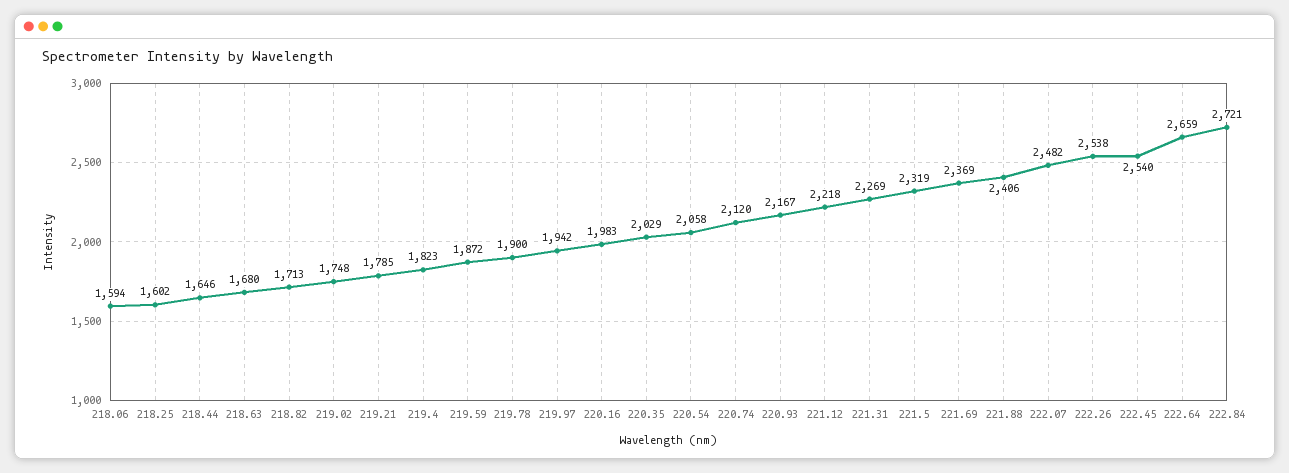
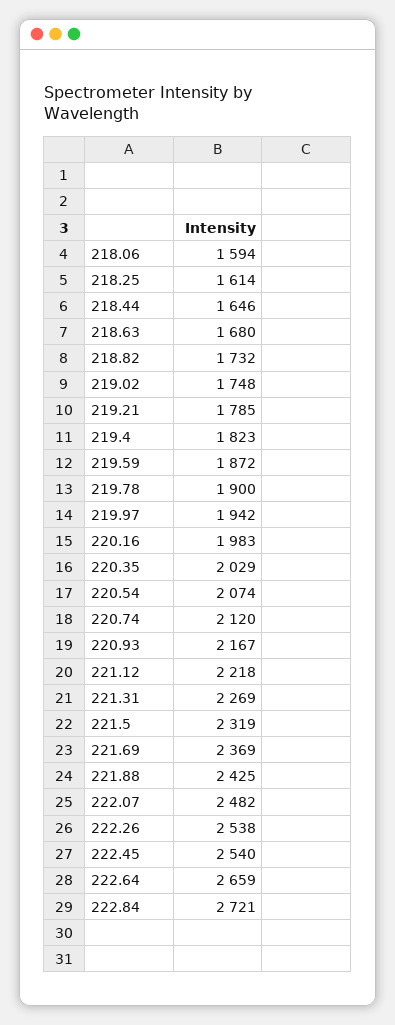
  {
    "218.06": 1594,
-   "218.25": 1602,
+   "218.25": 1614,
    "218.44": 1646,
    "218.63": 1680,
-   "218.82": 1713,
+   "218.82": 1732,
    "219.02": 1748,
    "219.21": 1785,
    "219.4": 1823,
    "219.59": 1872,
    "219.78": 1900,
    "219.97": 1942,
    "220.16": 1983,
    "220.35": 2029,
-   "220.54": 2058,
+   "220.54": 2074,
    "220.74": 2120,
    "220.93": 2167,
    "221.12": 2218,
    "221.31": 2269,
    "221.5": 2319,
    "221.69": 2369,
-   "221.88": 2406,
+   "221.88": 2425,
    "222.07": 2482,
    "222.26": 2538,
    "222.45": 2540,
    "222.64": 2659,
    "222.84": 2721
  }

